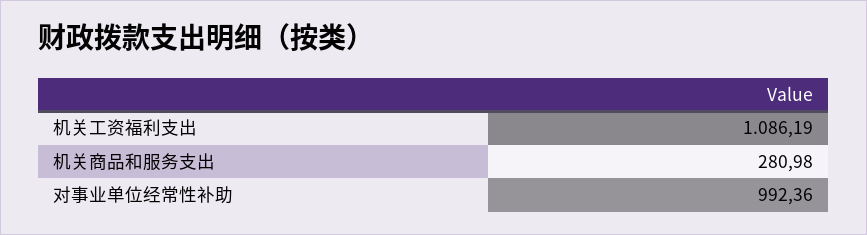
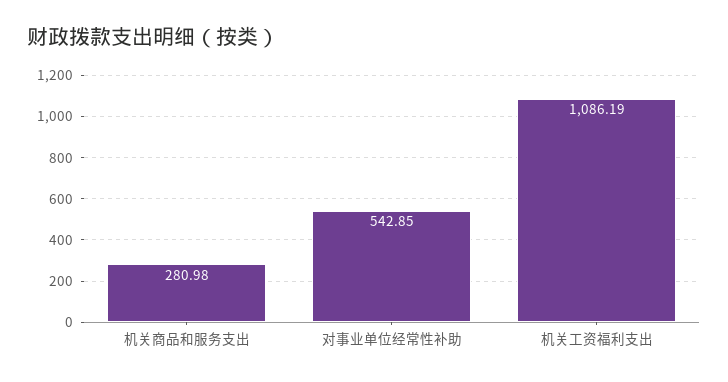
  {
    "机关工资福利支出": 1086.19,
    "机关商品和服务支出": 280.98,
-   "对事业单位经常性补助": 992.36
+   "对事业单位经常性补助": 542.85
  }

